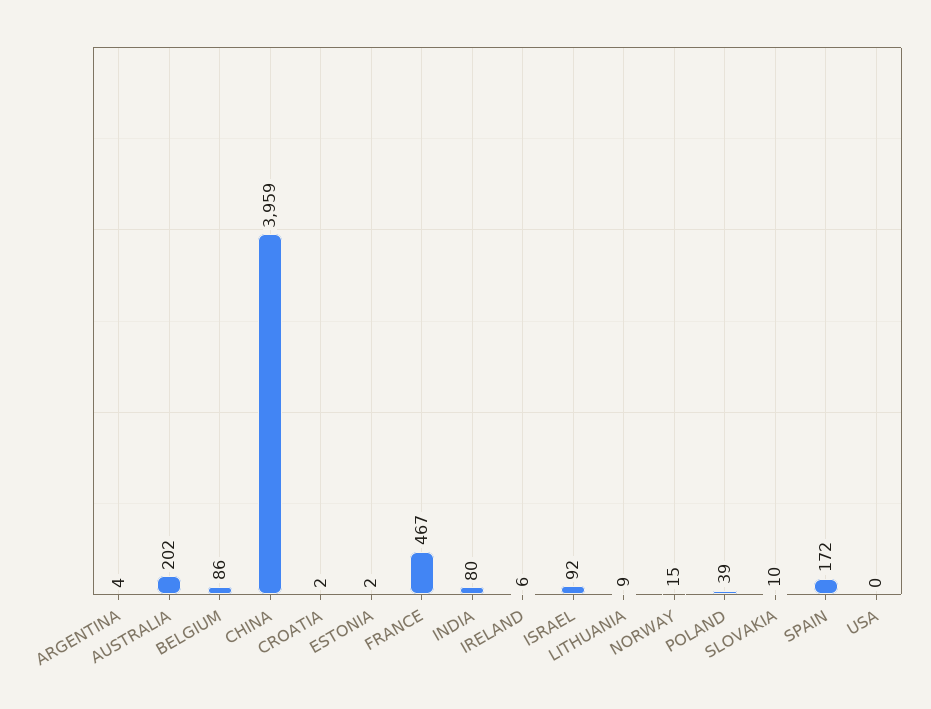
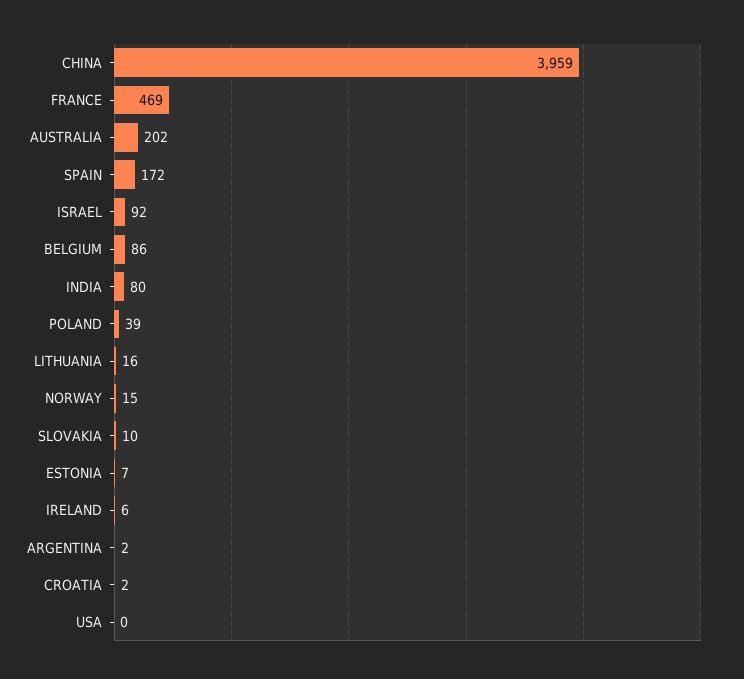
  {
-   "ARGENTINA": 4,
+   "ARGENTINA": 2,
    "AUSTRALIA": 202,
    "BELGIUM": 86,
    "CHINA": 3959,
    "CROATIA": 2,
-   "ESTONIA": 2,
+   "ESTONIA": 7,
-   "FRANCE": 467,
+   "FRANCE": 469,
    "INDIA": 80,
    "IRELAND": 6,
    "ISRAEL": 92,
-   "LITHUANIA": 9,
+   "LITHUANIA": 16,
    "NORWAY": 15,
    "POLAND": 39,
    "SLOVAKIA": 10,
    "SPAIN": 172,
    "USA": 0
  }

